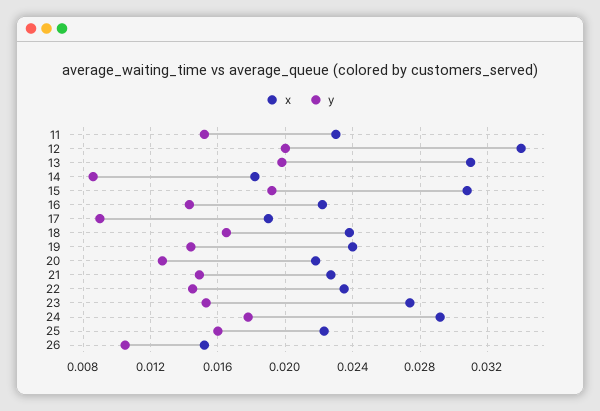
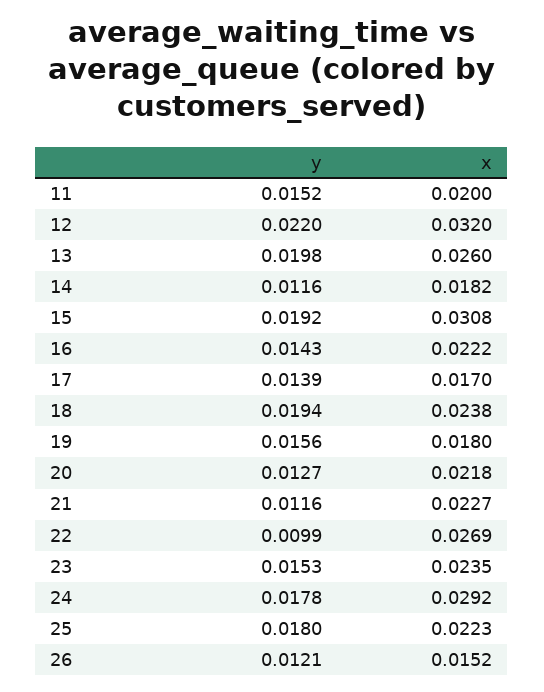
  {
    "x": {
-     "11": 0.023,
+     "11": 0.02,
-     "12": 0.034,
+     "12": 0.032,
-     "13": 0.031,
+     "13": 0.026,
      "14": 0.0182,
      "15": 0.0308,
      "16": 0.0222,
-     "17": 0.019,
+     "17": 0.017,
      "18": 0.0238,
-     "19": 0.024,
+     "19": 0.018,
      "20": 0.0218,
      "21": 0.0227,
-     "22": 0.0235,
+     "22": 0.0269,
-     "23": 0.0275,
+     "23": 0.0235,
      "24": 0.0292,
      "25": 0.0223,
      "26": 0.0152
    },
    "y": {
      "11": 0.0152,
-     "12": 0.02,
+     "12": 0.022,
      "13": 0.0198,
-     "14": 0.0085,
+     "14": 0.0116,
      "15": 0.0192,
      "16": 0.0143,
-     "17": 0.009,
+     "17": 0.0139,
-     "18": 0.0165,
+     "18": 0.0194,
-     "19": 0.0145,
+     "19": 0.0156,
      "20": 0.0127,
-     "21": 0.015,
+     "21": 0.0116,
-     "22": 0.0145,
+     "22": 0.0099,
      "23": 0.0153,
      "24": 0.0178,
-     "25": 0.016,
+     "25": 0.018,
-     "26": 0.0105
+     "26": 0.0121
    }
  }

